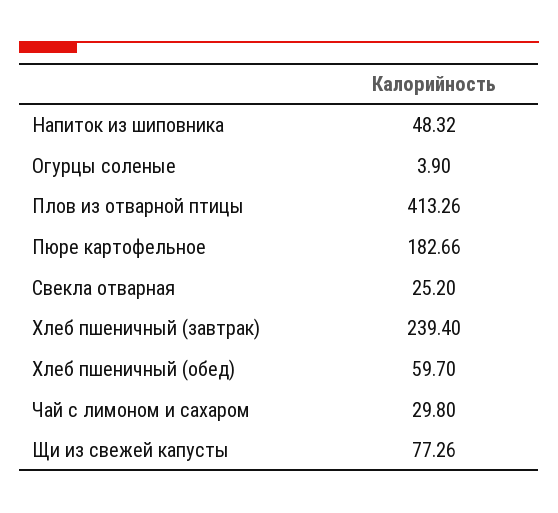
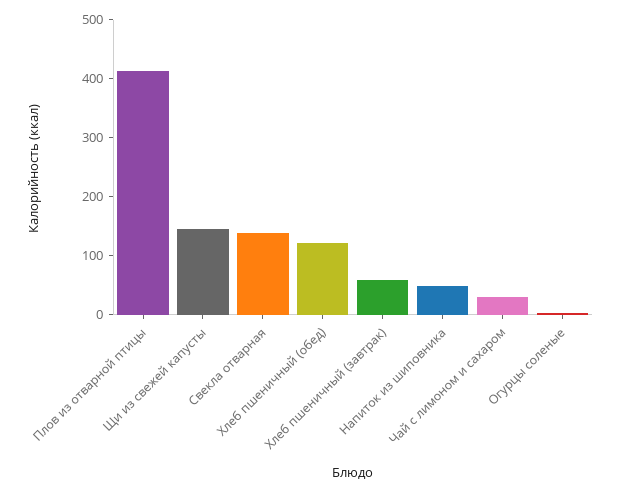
  {
    "Напиток из шиповника": 48.32,
    "Огурцы соленые": 3.9,
    "Плов из отварной птицы": 413.26,
-   "Пюре картофельное": 182.66,
-   "Свекла отварная": 25.2,
+   "Свекла отварная": 140,
-   "Хлеб пшеничный (завтрак)": 239.4,
+   "Хлеб пшеничный (завтрак)": 60,
-   "Хлеб пшеничный (обед)": 59.7,
+   "Хлеб пшеничный (обед)": 120,
    "Чай с лимоном и сахаром": 29.8,
-   "Щи из свежей капусты": 77.26
+   "Щи из свежей капусты": 140
  }

